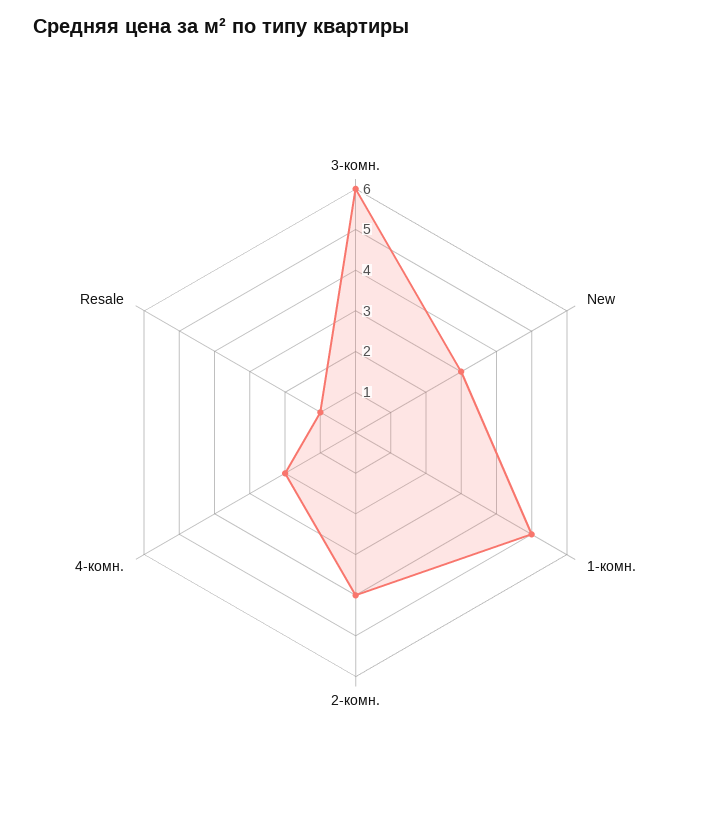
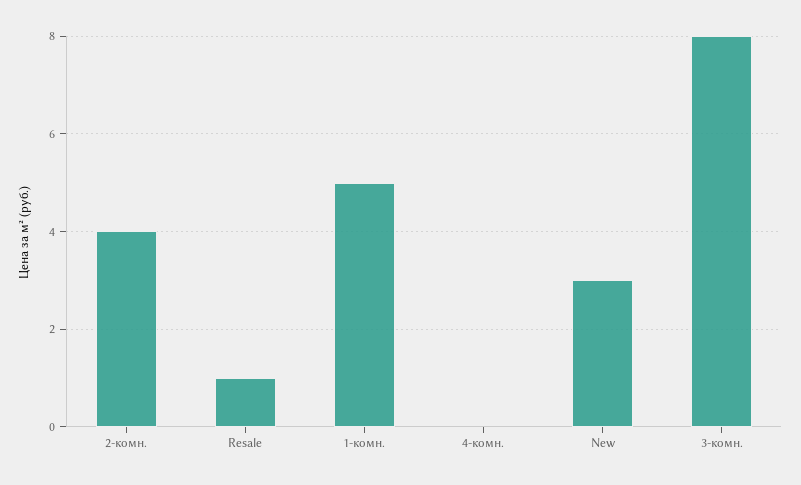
  {
-   "3-комн.": 6,
+   "3-комн.": 8,
    "New": 3,
    "1-комн.": 5,
    "2-комн.": 4,
-   "4-комн.": 2,
+   "4-комн.": 0,
    "Resale": 1
  }

